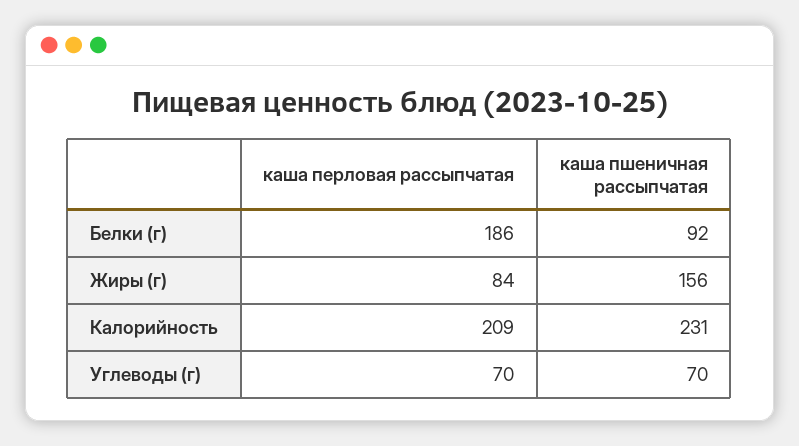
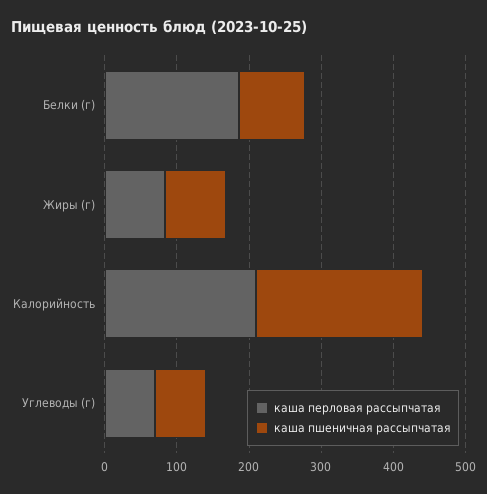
  {
    "каша перловая рассыпчатая": {
      "Белки (г)": 186,
      "Жиры (г)": 84,
      "Калорийность": 209,
      "Углеводы (г)": 70
    },
    "каша пшеничная рассыпчатая": {
      "Белки (г)": 92,
-     "Жиры (г)": 156,
+     "Жиры (г)": 80,
      "Калорийность": 231,
      "Углеводы (г)": 70
    }
  }

